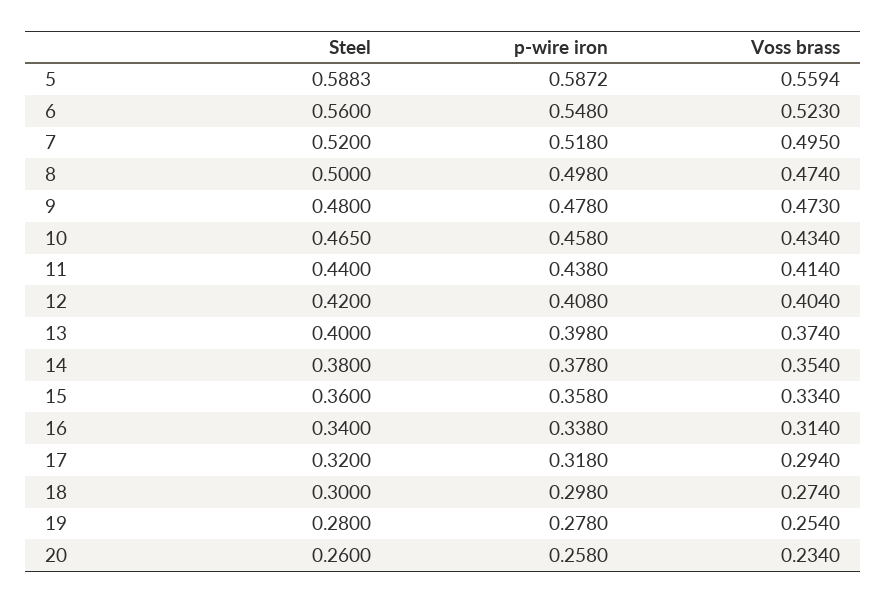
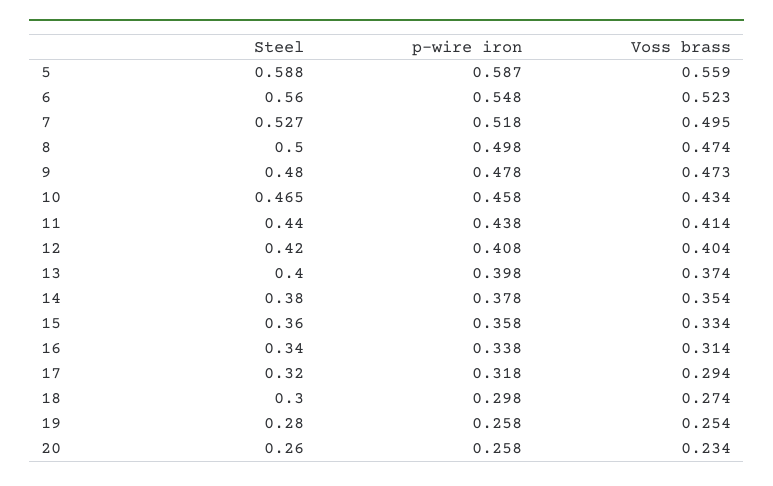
  {
    "Steel": {
      "5": 0.5883,
      "6": 0.56,
-     "7": 0.52,
+     "7": 0.527,
      "8": 0.5,
      "9": 0.48,
      "10": 0.465,
      "11": 0.44,
      "12": 0.42,
      "13": 0.4,
      "14": 0.38,
      "15": 0.36,
      "16": 0.34,
      "17": 0.32,
      "18": 0.3,
      "19": 0.28,
      "20": 0.26
    },
    "p-wire iron": {
      "5": 0.5872,
      "6": 0.548,
      "7": 0.518,
      "8": 0.498,
      "9": 0.478,
      "10": 0.458,
      "11": 0.438,
      "12": 0.408,
      "13": 0.398,
      "14": 0.378,
      "15": 0.358,
      "16": 0.338,
      "17": 0.318,
      "18": 0.298,
-     "19": 0.278,
+     "19": 0.258,
      "20": 0.258
    },
    "Voss brass": {
      "5": 0.5594,
      "6": 0.523,
      "7": 0.495,
      "8": 0.474,
      "9": 0.473,
      "10": 0.434,
      "11": 0.414,
      "12": 0.404,
      "13": 0.374,
      "14": 0.354,
      "15": 0.334,
      "16": 0.314,
      "17": 0.294,
      "18": 0.274,
      "19": 0.254,
      "20": 0.234
    }
  }

